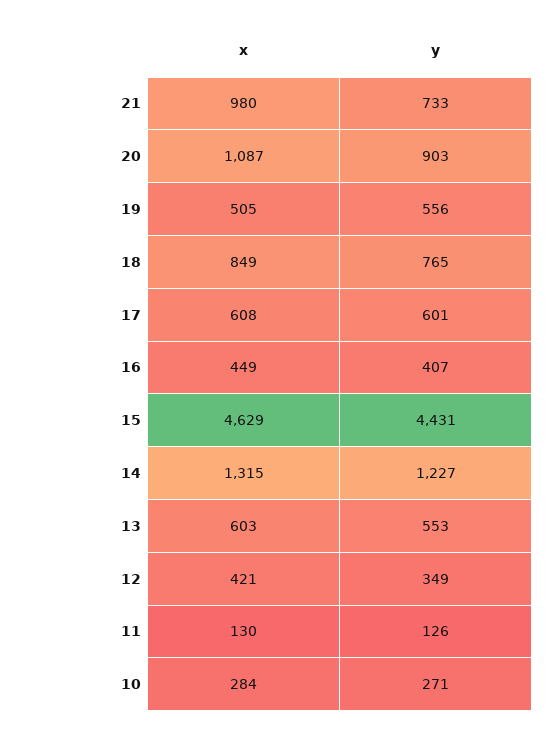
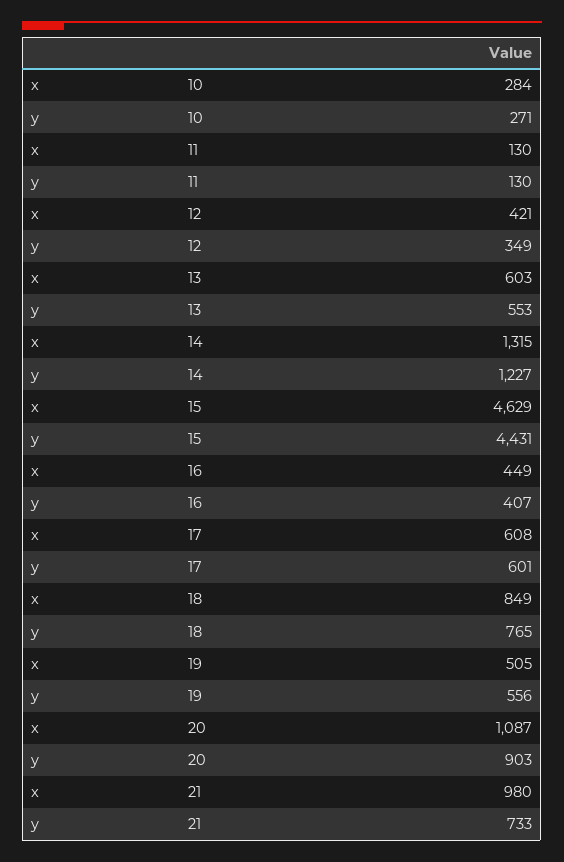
  {
    "x": {
      "21": 980,
      "20": 1087,
      "19": 505,
      "18": 849,
      "17": 608,
      "16": 449,
      "15": 4629,
      "14": 1315,
      "13": 603,
      "12": 421,
      "11": 130,
      "10": 284
    },
    "y": {
      "21": 733,
      "20": 903,
      "19": 556,
      "18": 765,
      "17": 601,
      "16": 407,
      "15": 4431,
      "14": 1227,
      "13": 553,
      "12": 349,
-     "11": 126,
+     "11": 130,
      "10": 271
    }
  }

